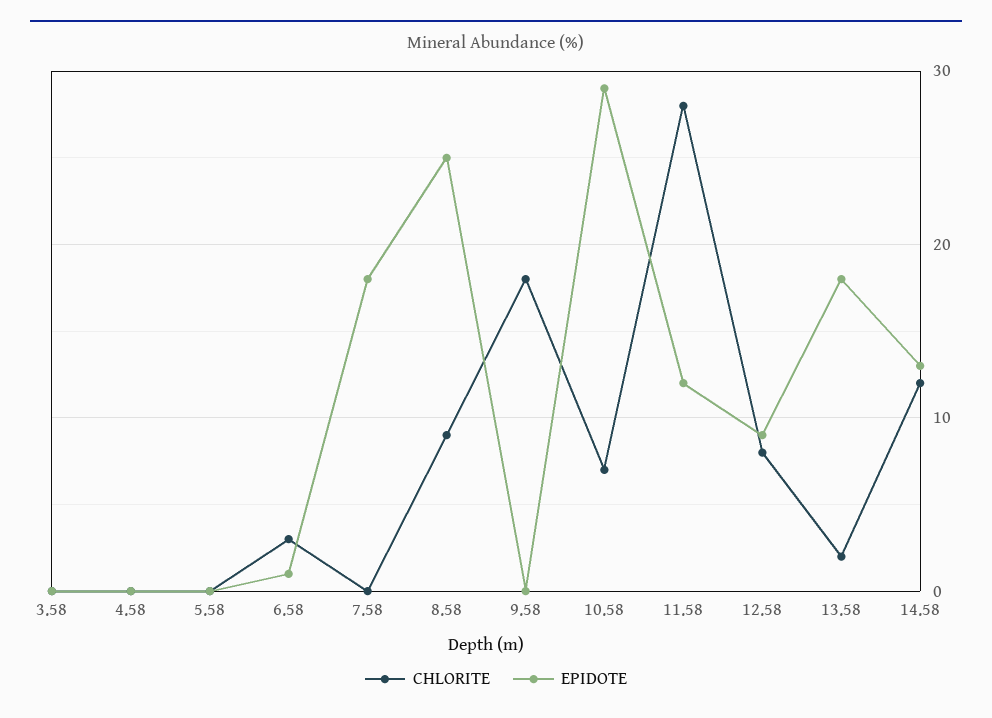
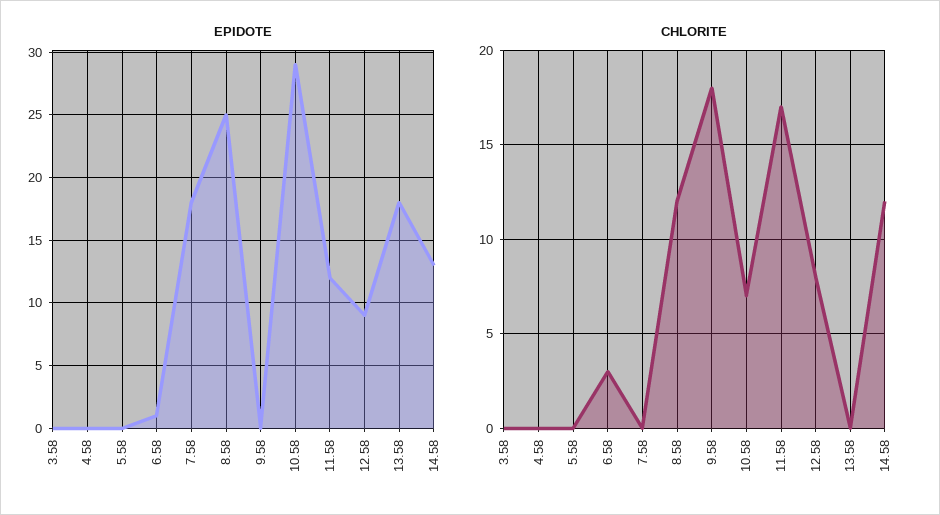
  {
    "CHLORITE": {
      "3.58": 0,
      "4.58": 0,
      "5.58": 0,
      "6.58": 3,
      "7.58": 0,
-     "8.58": 9,
+     "8.58": 12,
      "9.58": 18,
      "10.58": 7,
-     "11.58": 28,
+     "11.58": 17,
      "12.58": 8,
-     "13.58": 2,
+     "13.58": 0,
      "14.58": 12
    },
    "EPIDOTE": {
      "3.58": 0,
      "4.58": 0,
      "5.58": 0,
      "6.58": 1,
      "7.58": 18,
      "8.58": 25,
      "9.58": 0,
      "10.58": 29,
      "11.58": 12,
      "12.58": 9,
      "13.58": 18,
      "14.58": 13
    }
  }

